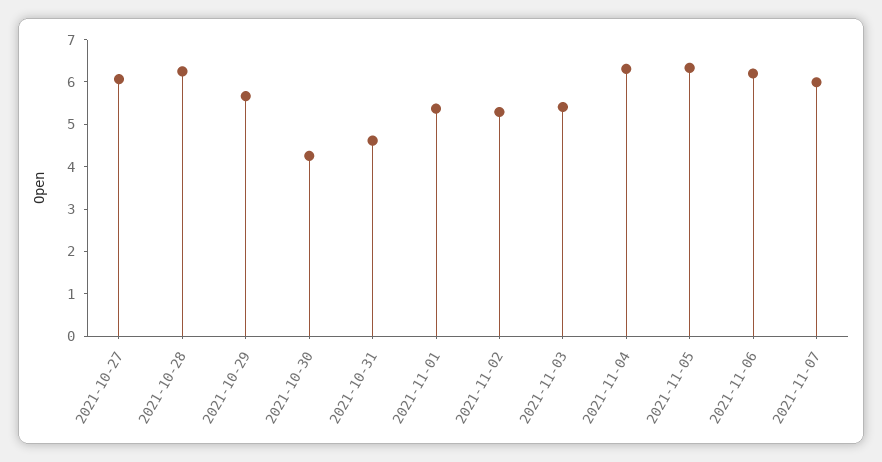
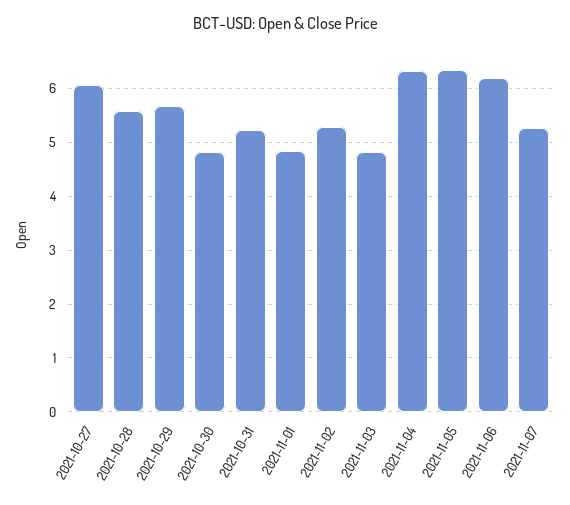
  {
    "2021-10-27": 6,
-   "2021-10-28": 6.2,
+   "2021-10-28": 5.6,
    "2021-10-29": 5.6,
-   "2021-10-30": 4.2,
+   "2021-10-30": 4.8,
-   "2021-10-31": 4.6,
+   "2021-10-31": 5.2,
-   "2021-11-01": 5.4,
+   "2021-11-01": 4.8,
    "2021-11-02": 5.2,
-   "2021-11-03": 5.4,
+   "2021-11-03": 4.8,
    "2021-11-04": 6.4,
    "2021-11-05": 6.4,
    "2021-11-06": 6.2,
-   "2021-11-07": 6
+   "2021-11-07": 5.2
  }

